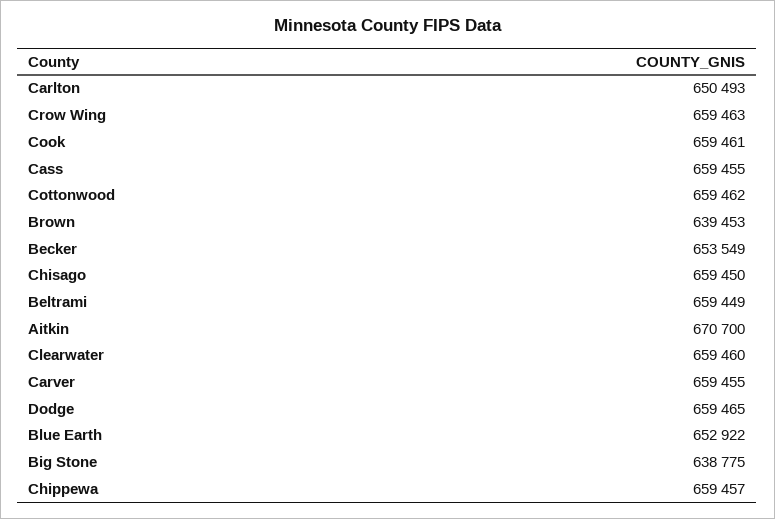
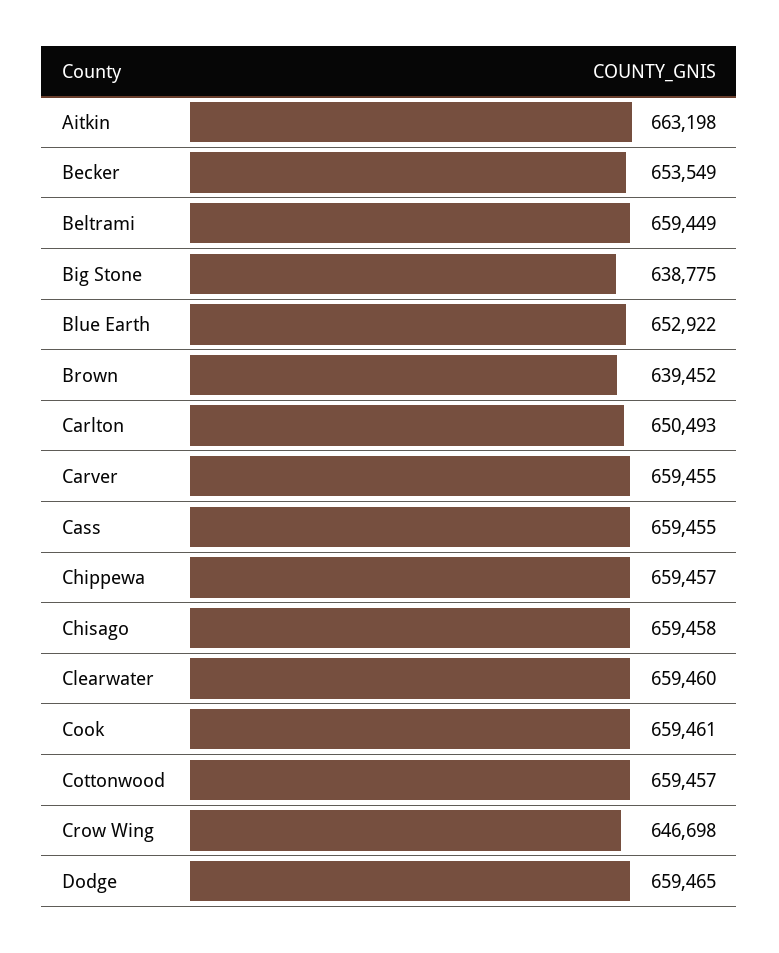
  {
    "Carlton": 650493,
-   "Crow Wing": 659463,
+   "Crow Wing": 646698,
    "Cook": 659461,
    "Cass": 659455,
-   "Cottonwood": 659462,
+   "Cottonwood": 659457,
-   "Brown": 639453,
+   "Brown": 639452,
    "Becker": 653549,
-   "Chisago": 659450,
+   "Chisago": 659458,
    "Beltrami": 659449,
-   "Aitkin": 670700,
+   "Aitkin": 663198,
    "Clearwater": 659460,
    "Carver": 659455,
    "Dodge": 659465,
    "Blue Earth": 652922,
    "Big Stone": 638775,
    "Chippewa": 659457
  }

